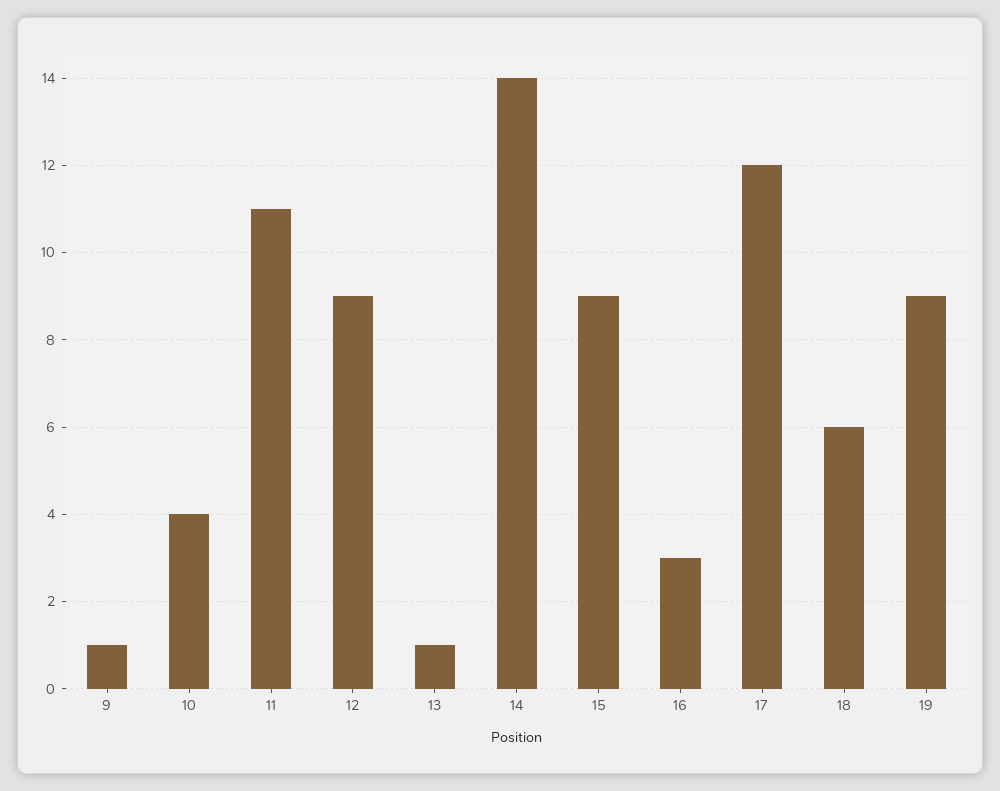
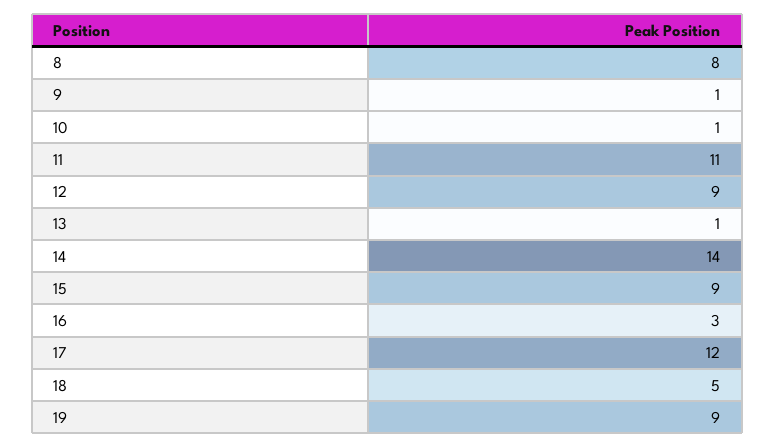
  {
    "9": 1,
-   "10": 4,
+   "10": 1,
    "11": 11,
    "12": 9,
    "13": 1,
    "14": 14,
    "15": 9,
    "16": 3,
    "17": 12,
-   "18": 6,
+   "18": 5,
-   "19": 9
+   "19": 9,
+   "8": 8
  }

